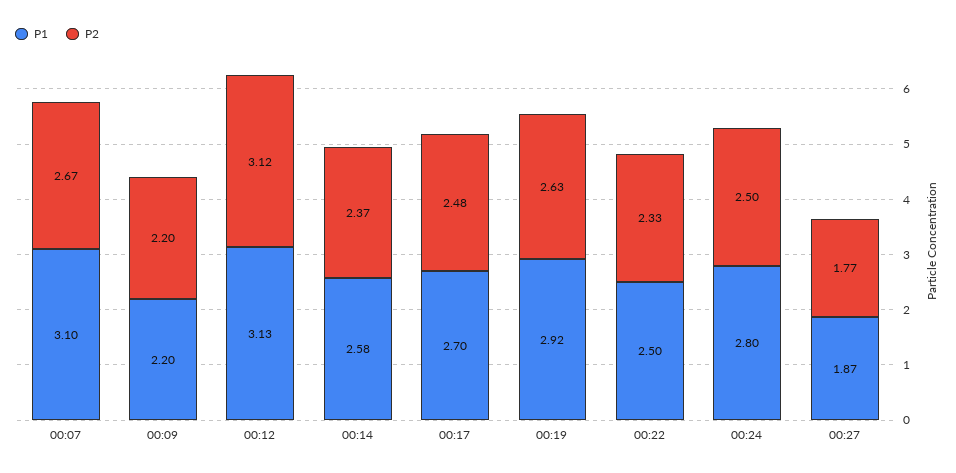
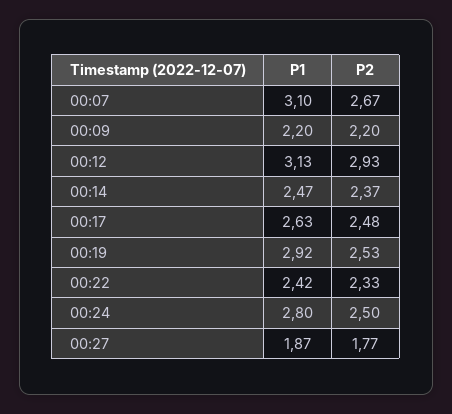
  {
    "P1": {
      "00:07": 3.1,
      "00:09": 2.2,
      "00:12": 3.13,
-     "00:14": 2.58,
+     "00:14": 2.47,
-     "00:17": 2.7,
+     "00:17": 2.63,
      "00:19": 2.92,
-     "00:22": 2.5,
+     "00:22": 2.42,
      "00:24": 2.8,
      "00:27": 1.87
    },
    "P2": {
      "00:07": 2.67,
      "00:09": 2.2,
-     "00:12": 3.12,
+     "00:12": 2.93,
      "00:14": 2.37,
      "00:17": 2.48,
-     "00:19": 2.63,
+     "00:19": 2.53,
      "00:22": 2.33,
      "00:24": 2.5,
      "00:27": 1.77
    }
  }

